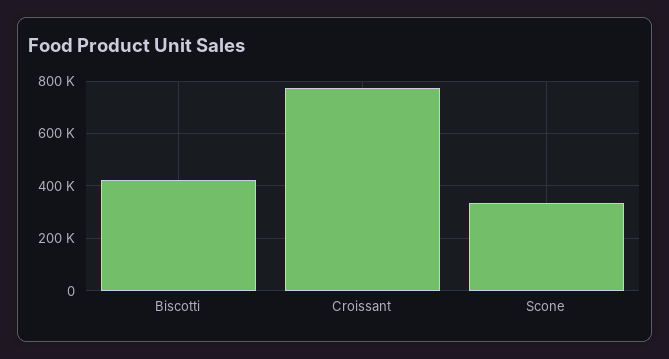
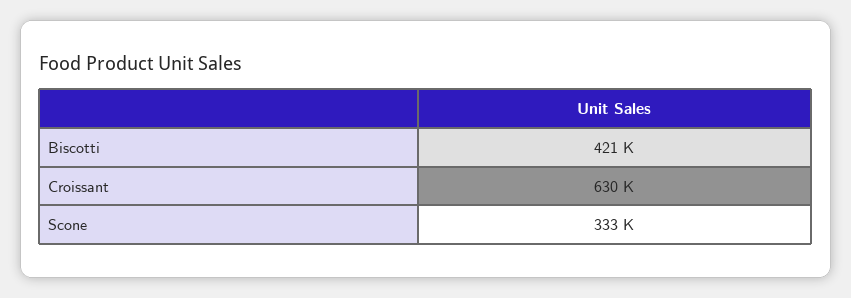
  {
    "Biscotti": 421000,
-   "Croissant": 775000,
+   "Croissant": 630000,
    "Scone": 333000
  }

